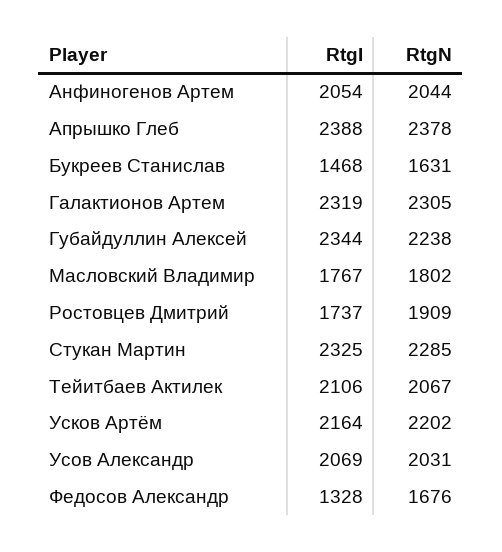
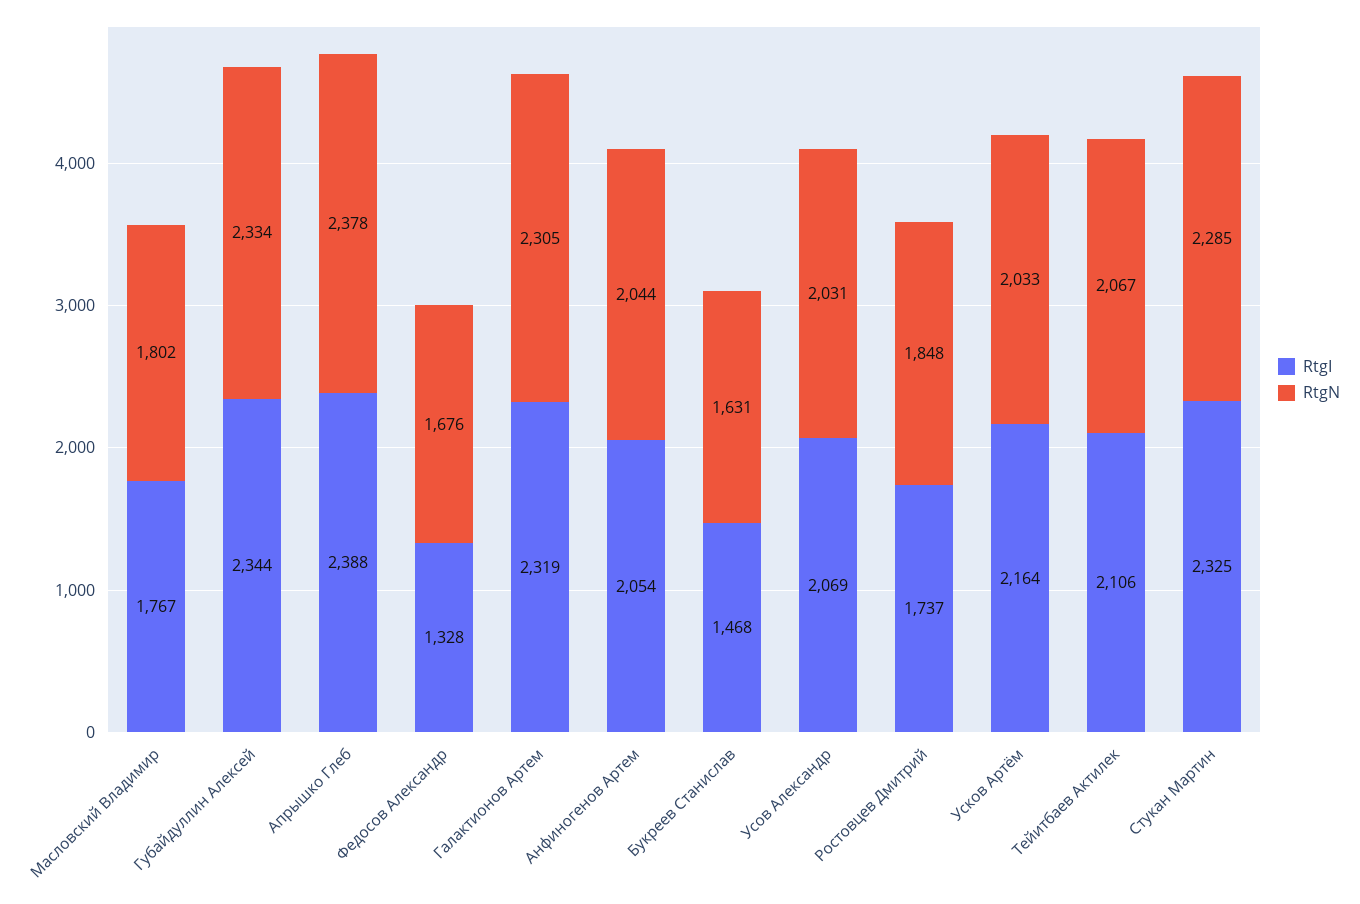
  {
    "RtgI": {
      "Анфиногенов Артем": 2054,
      "Апрышко Глеб": 2388,
      "Букреев Станислав": 1468,
      "Галактионов Артем": 2319,
      "Губайдуллин Алексей": 2344,
      "Масловский Владимир": 1767,
      "Ростовцев Дмитрий": 1737,
      "Стукан Мартин": 2325,
      "Тейитбаев Актилек": 2106,
      "Усков Артём": 2164,
      "Усов Александр": 2069,
      "Федосов Александр": 1328
    },
    "RtgN": {
      "Анфиногенов Артем": 2044,
      "Апрышко Глеб": 2378,
      "Букреев Станислав": 1631,
      "Галактионов Артем": 2305,
-     "Губайдуллин Алексей": 2238,
+     "Губайдуллин Алексей": 2334,
      "Масловский Владимир": 1802,
-     "Ростовцев Дмитрий": 1909,
+     "Ростовцев Дмитрий": 1848,
      "Стукан Мартин": 2285,
      "Тейитбаев Актилек": 2067,
-     "Усков Артём": 2202,
+     "Усков Артём": 2033,
      "Усов Александр": 2031,
      "Федосов Александр": 1676
    }
  }

